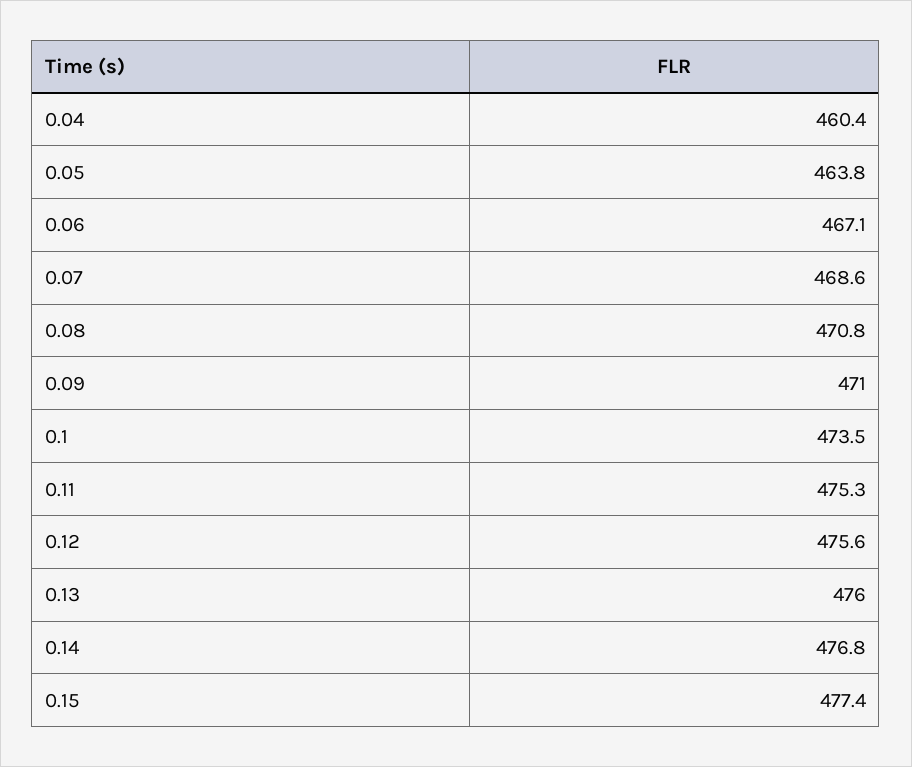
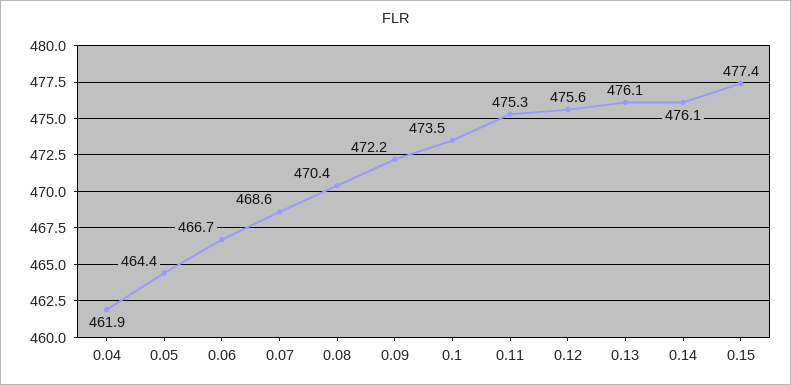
  {
-   "0.04": 460.4,
+   "0.04": 461.9,
-   "0.05": 463.8,
+   "0.05": 464.4,
-   "0.06": 467.1,
+   "0.06": 466.7,
    "0.07": 468.6,
-   "0.08": 470.8,
+   "0.08": 470.4,
-   "0.09": 471,
+   "0.09": 472.2,
    "0.1": 473.5,
    "0.11": 475.3,
    "0.12": 475.6,
-   "0.13": 476,
+   "0.13": 476.1,
-   "0.14": 476.8,
+   "0.14": 476.1,
    "0.15": 477.4
  }

